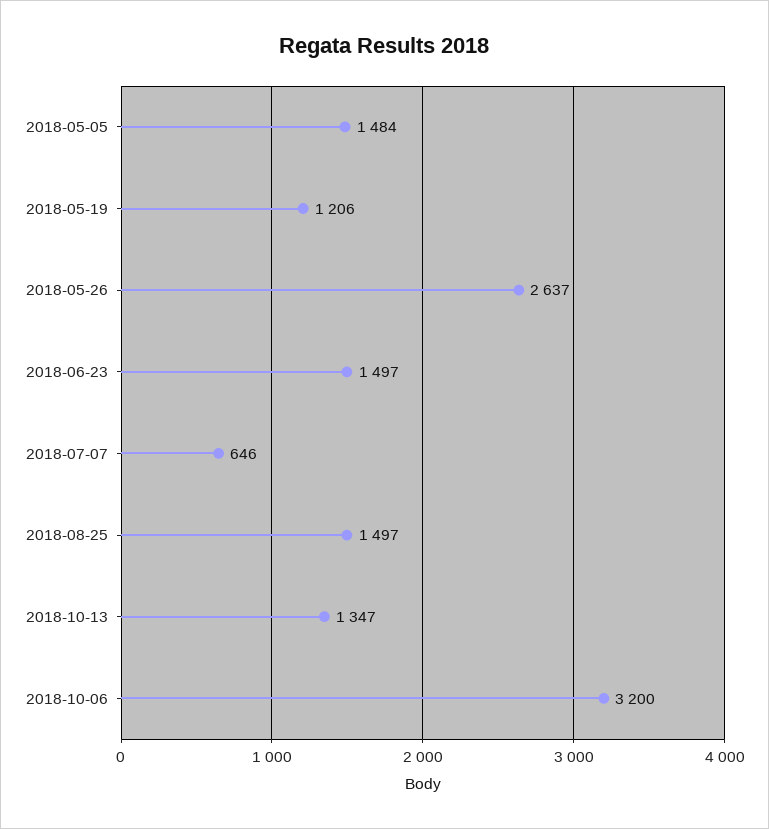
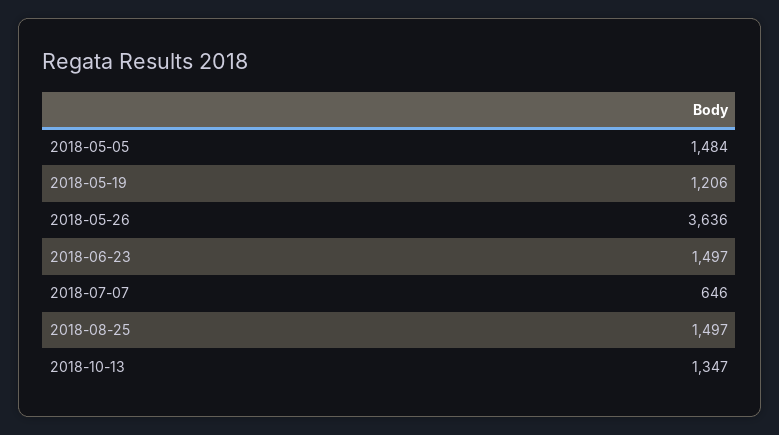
  {
    "2018-05-05": 1484,
    "2018-05-19": 1206,
-   "2018-05-26": 2637,
+   "2018-05-26": 3636,
    "2018-06-23": 1497,
    "2018-07-07": 646,
    "2018-08-25": 1497,
-   "2018-10-13": 1347,
+   "2018-10-13": 1347
-   "2018-10-06": 3200
  }

